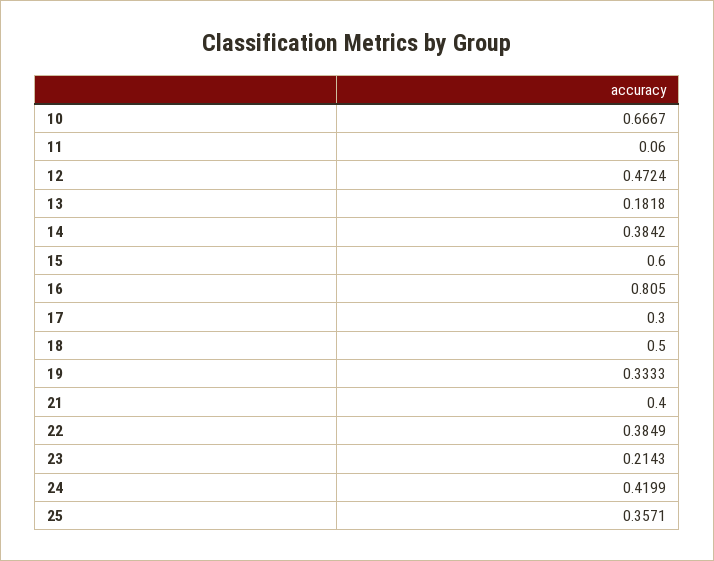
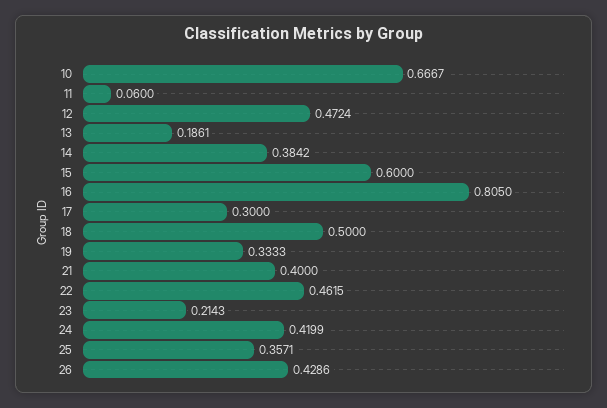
  {
    "10": 0.6667,
    "11": 0.06,
    "12": 0.4724,
-   "13": 0.1818,
+   "13": 0.1861,
    "14": 0.3842,
    "15": 0.6,
    "16": 0.805,
    "17": 0.3,
    "18": 0.5,
    "19": 0.3333,
    "21": 0.4,
-   "22": 0.3849,
+   "22": 0.4615,
    "23": 0.2143,
    "24": 0.4199,
-   "25": 0.3571
+   "25": 0.3571,
+   "26": 0.4286
  }

